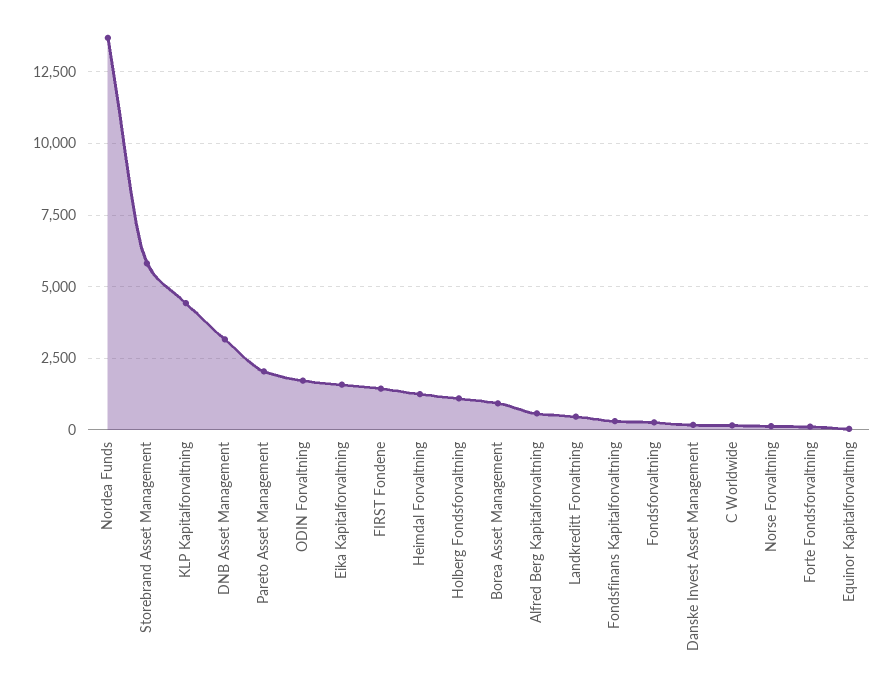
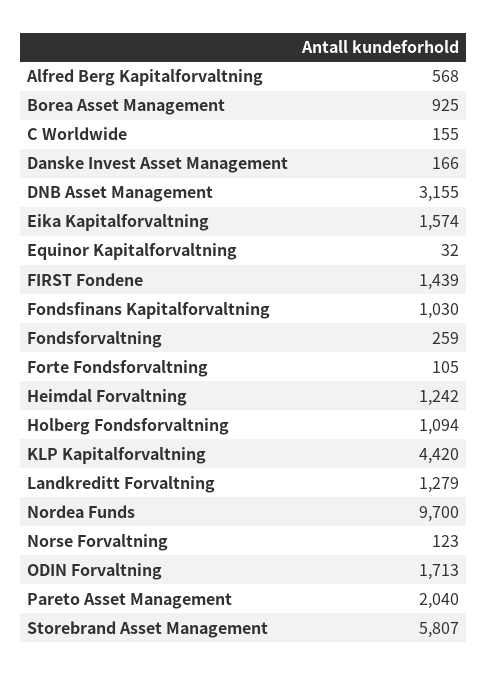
  {
-   "Nordea Funds": 13750,
+   "Nordea Funds": 9700,
    "Storebrand Asset Management": 5807,
    "KLP Kapitalforvaltning": 4420,
    "DNB Asset Management": 3155,
    "Pareto Asset Management": 2040,
    "ODIN Forvaltning": 1713,
    "Eika Kapitalforvaltning": 1574,
    "FIRST Fondene": 1439,
    "Heimdal Forvaltning": 1242,
    "Holberg Fondsforvaltning": 1094,
    "Borea Asset Management": 925,
    "Alfred Berg Kapitalforvaltning": 568,
-   "Landkreditt Forvaltning": 500,
+   "Landkreditt Forvaltning": 1279,
-   "Fondsfinans Kapitalforvaltning": 250,
+   "Fondsfinans Kapitalforvaltning": 1030,
    "Fondsforvaltning": 259,
    "Danske Invest Asset Management": 166,
    "C Worldwide": 155,
    "Norse Forvaltning": 123,
    "Forte Fondsforvaltning": 105,
    "Equinor Kapitalforvaltning": 32
  }

